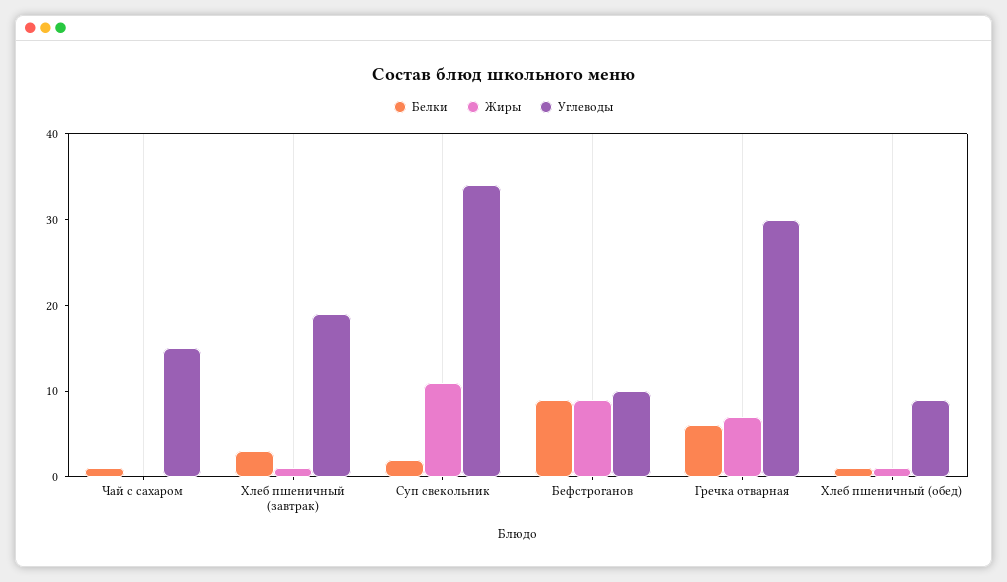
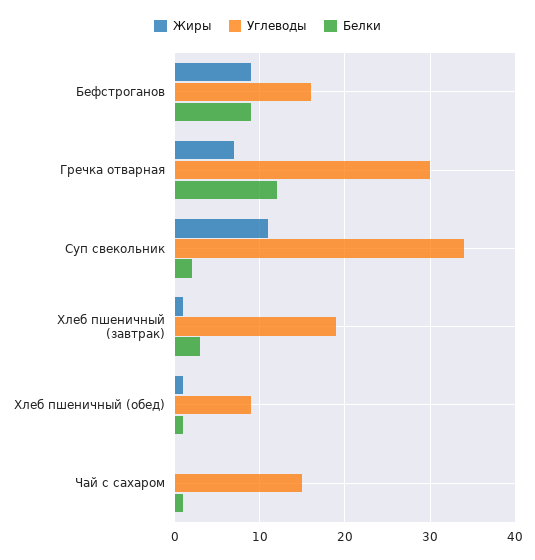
  {
    "Белки": {
      "Чай с сахаром": 1,
      "Хлеб пшеничный (завтрак)": 3,
      "Суп свекольник": 2,
      "Бефстроганов": 9,
-     "Гречка отварная": 6,
+     "Гречка отварная": 12,
      "Хлеб пшеничный (обед)": 1
    },
    "Жиры": {
      "Чай с сахаром": 0,
      "Хлеб пшеничный (завтрак)": 1,
      "Суп свекольник": 11,
      "Бефстроганов": 9,
      "Гречка отварная": 7,
      "Хлеб пшеничный (обед)": 1
    },
    "Углеводы": {
      "Чай с сахаром": 15,
      "Хлеб пшеничный (завтрак)": 19,
      "Суп свекольник": 34,
-     "Бефстроганов": 10,
+     "Бефстроганов": 16,
      "Гречка отварная": 30,
      "Хлеб пшеничный (обед)": 9
    }
  }

